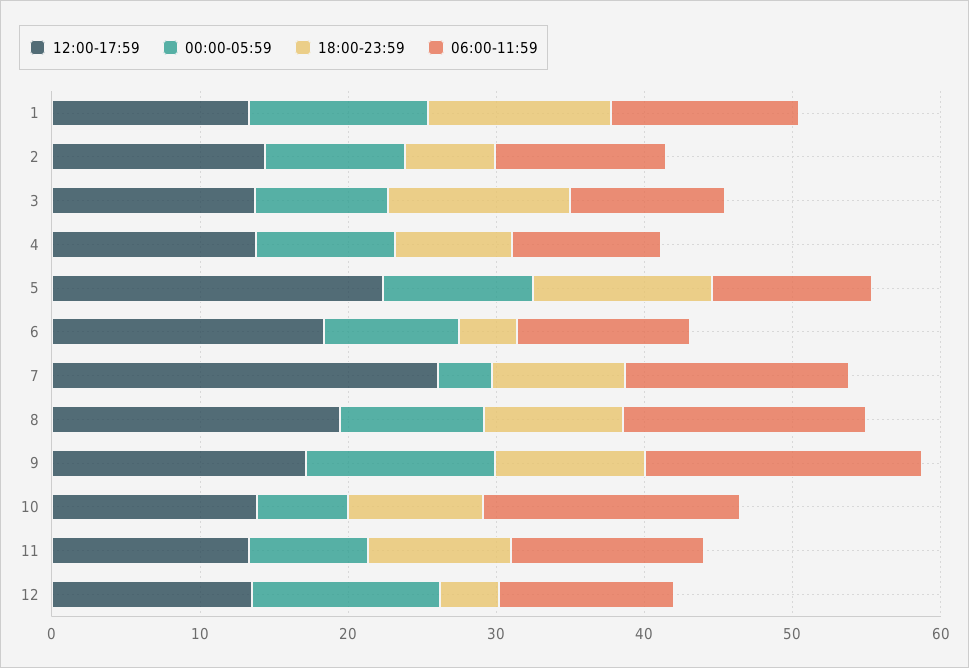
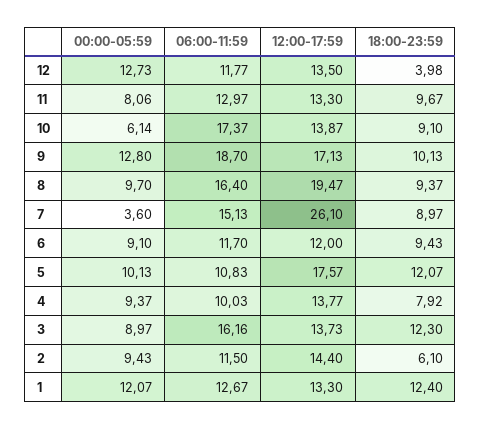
  {
    "12:00-17:59": {
      "1": 13.3,
      "2": 14.4,
      "3": 13.73,
      "4": 13.77,
-     "5": 22,
+     "5": 17.57,
-     "6": 18,
+     "6": 12,
      "7": 26.1,
      "8": 19.47,
      "9": 17.13,
      "10": 13.87,
      "11": 13.3,
      "12": 13.5
    },
    "00:00-05:59": {
      "1": 12.07,
      "2": 9.43,
      "3": 8.97,
      "4": 9.37,
      "5": 10.13,
      "6": 9.1,
      "7": 3.6,
      "8": 9.7,
      "9": 12.8,
      "10": 6.14,
      "11": 8.06,
      "12": 12.73
    },
    "18:00-23:59": {
      "1": 12.4,
      "2": 6.1,
      "3": 12.3,
      "4": 7.92,
      "5": 12.07,
-     "6": 4,
+     "6": 9.43,
      "7": 8.97,
      "8": 9.37,
      "9": 10.13,
      "10": 9.1,
      "11": 9.67,
      "12": 3.98
    },
    "06:00-11:59": {
      "1": 12.67,
      "2": 11.5,
-     "3": 10,
+     "3": 16.16,
      "4": 10.03,
      "5": 10.83,
      "6": 11.7,
      "7": 15.13,
      "8": 16.4,
      "9": 18.7,
      "10": 17.37,
      "11": 12.97,
      "12": 11.77
    }
  }

